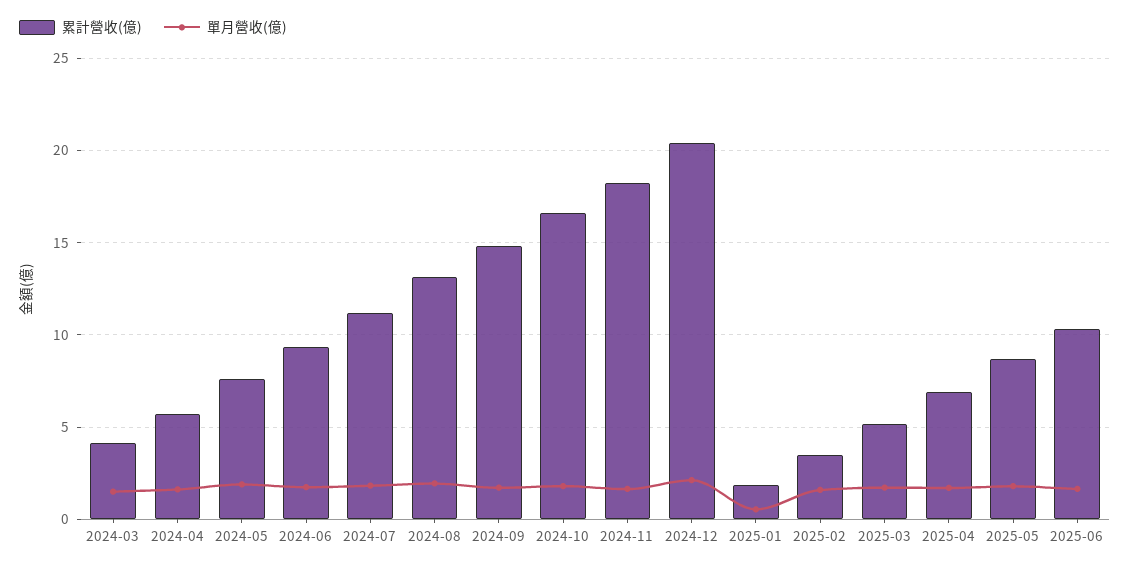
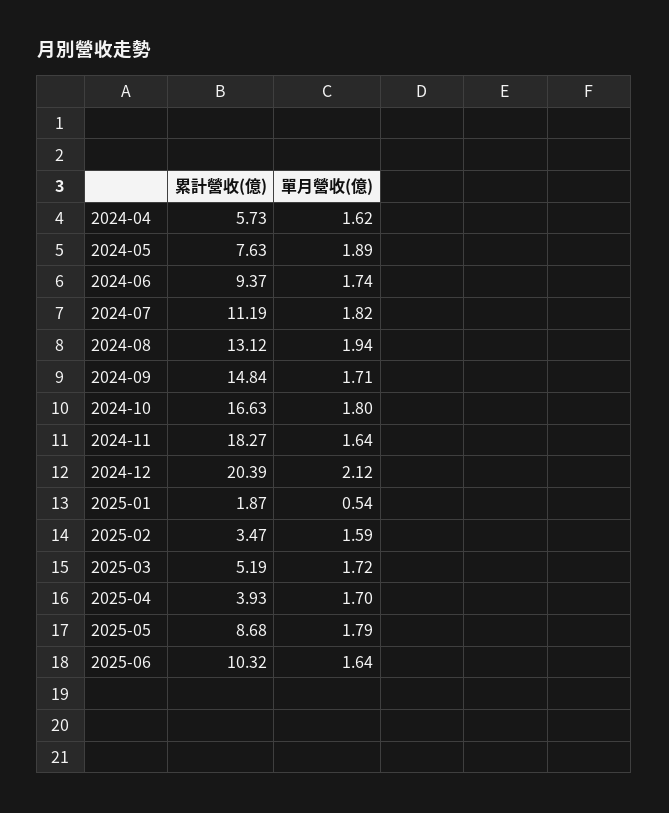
  {
    "累計營收(億)": {
-     "2024-03": 4,
      "2024-04": 5.73,
      "2024-05": 7.63,
      "2024-06": 9.37,
      "2024-07": 11.19,
      "2024-08": 13.12,
      "2024-09": 14.84,
      "2024-10": 16.63,
      "2024-11": 18.27,
      "2024-12": 20.39,
      "2025-01": 1.87,
      "2025-02": 3.47,
      "2025-03": 5.19,
-     "2025-04": 7,
+     "2025-04": 3.93,
      "2025-05": 8.68,
      "2025-06": 10.32
    },
    "單月營收(億)": {
-     "2024-03": 1.5,
      "2024-04": 1.62,
      "2024-05": 1.89,
      "2024-06": 1.74,
      "2024-07": 1.82,
      "2024-08": 1.94,
      "2024-09": 1.71,
      "2024-10": 1.8,
      "2024-11": 1.64,
      "2024-12": 2.12,
      "2025-01": 0.54,
      "2025-02": 1.59,
      "2025-03": 1.72,
      "2025-04": 1.7,
      "2025-05": 1.79,
      "2025-06": 1.64
    }
  }

